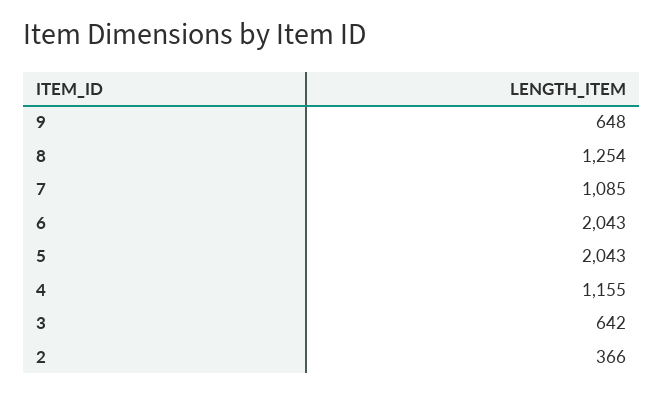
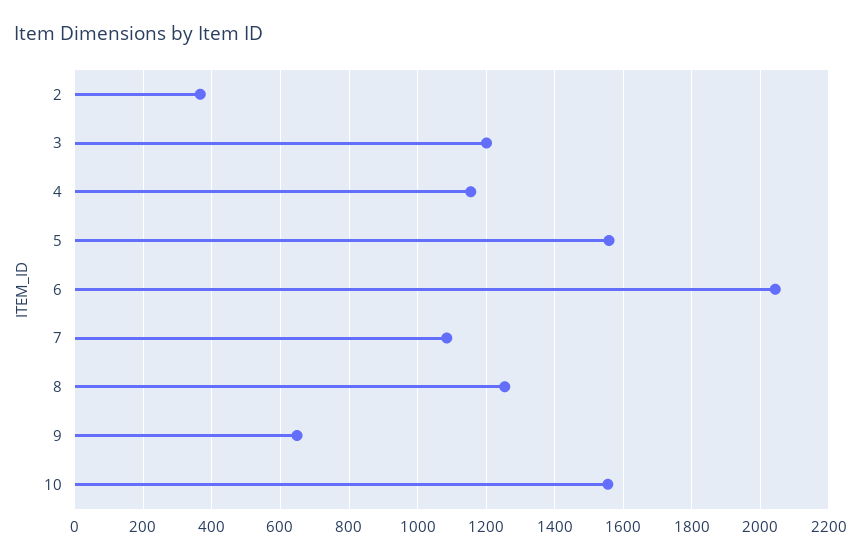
  {
    "9": 648,
    "8": 1254,
    "7": 1085,
    "6": 2043,
-   "5": 2043,
+   "5": 1560,
    "4": 1155,
-   "3": 642,
+   "3": 1200,
-   "2": 366
+   "2": 366,
+   "10": 1560
  }

